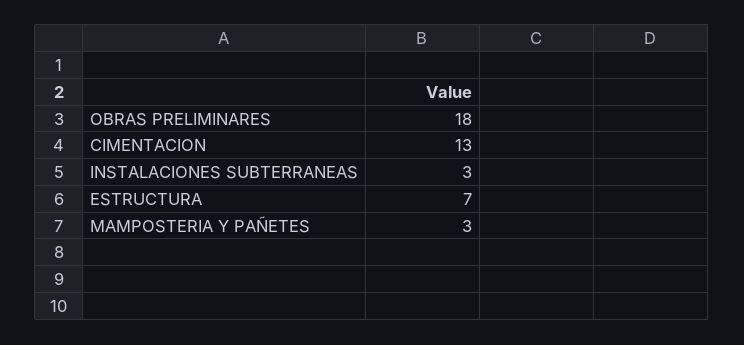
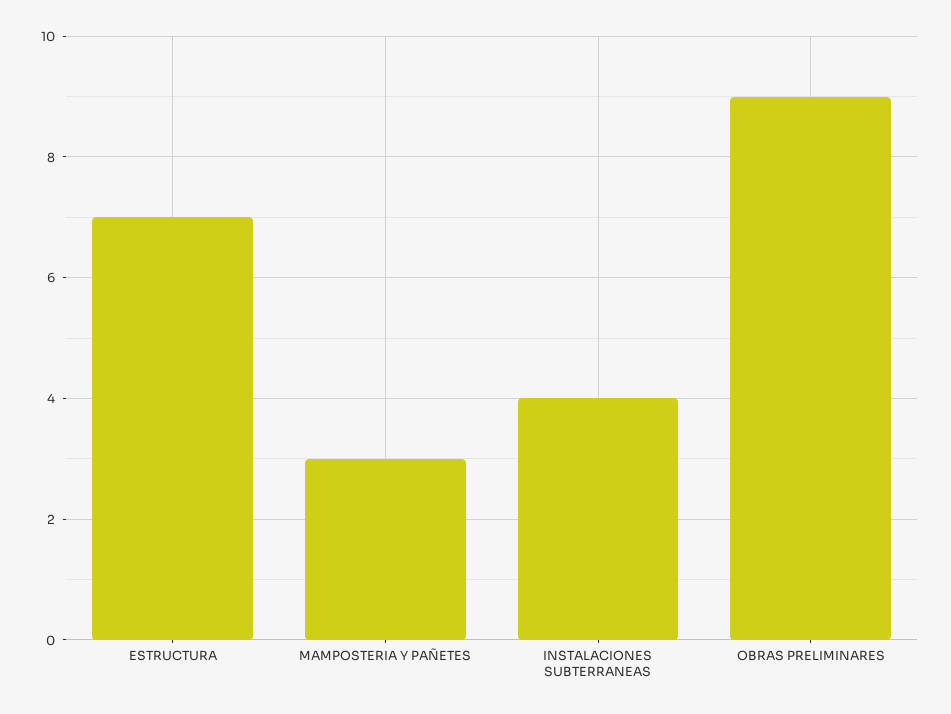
  {
-   "OBRAS PRELIMINARES": 18,
+   "OBRAS PRELIMINARES": 9,
-   "CIMENTACION": 13,
-   "INSTALACIONES SUBTERRANEAS": 3,
+   "INSTALACIONES SUBTERRANEAS": 4,
    "ESTRUCTURA": 7,
    "MAMPOSTERIA Y PAÑETES": 3
  }

